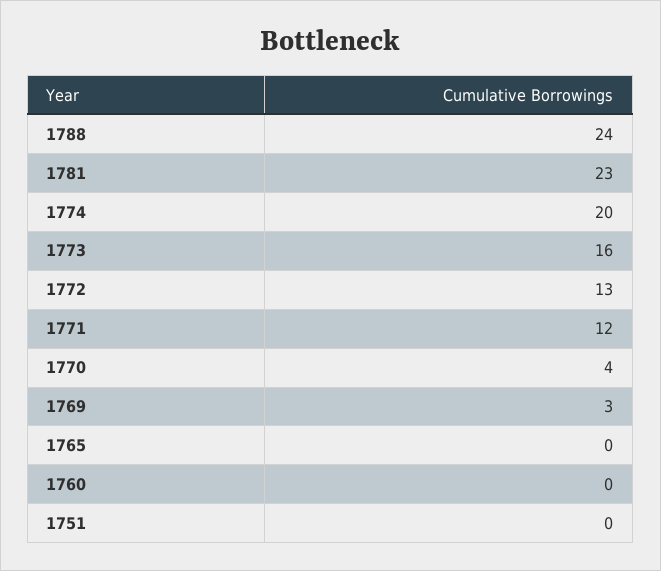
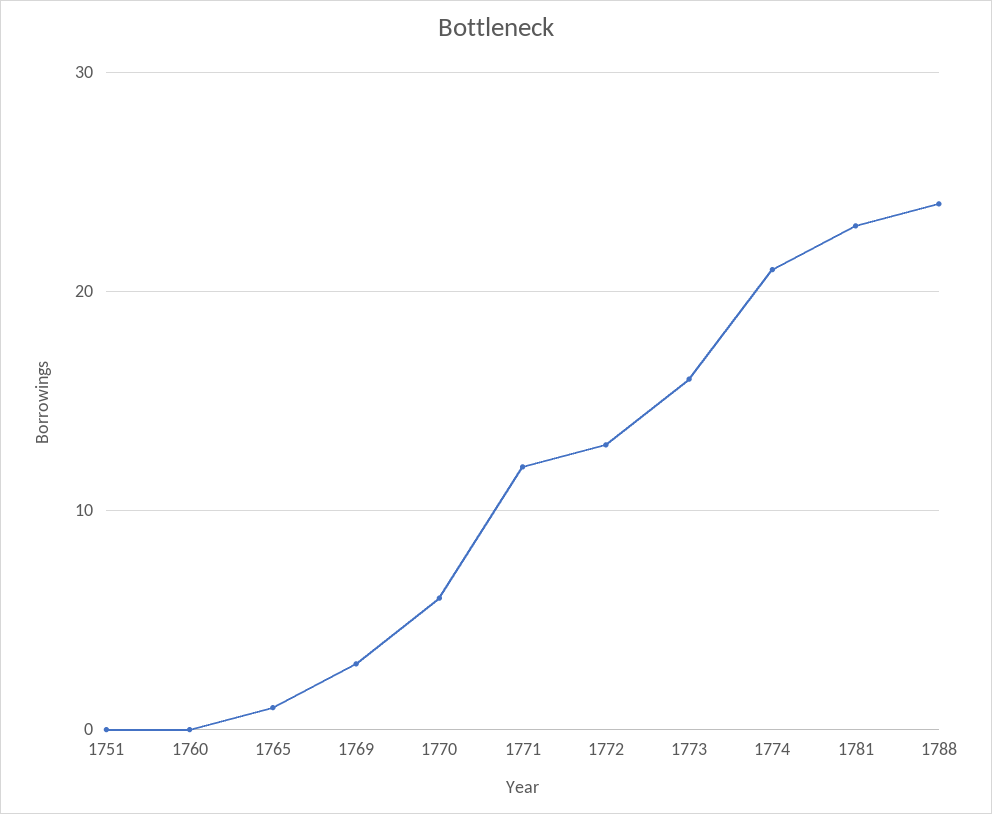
  {
    "1788": 24,
    "1781": 23,
-   "1774": 20,
+   "1774": 21,
    "1773": 16,
    "1772": 13,
    "1771": 12,
-   "1770": 4,
+   "1770": 6,
    "1769": 3,
-   "1765": 0,
+   "1765": 1,
    "1760": 0,
    "1751": 0
  }

